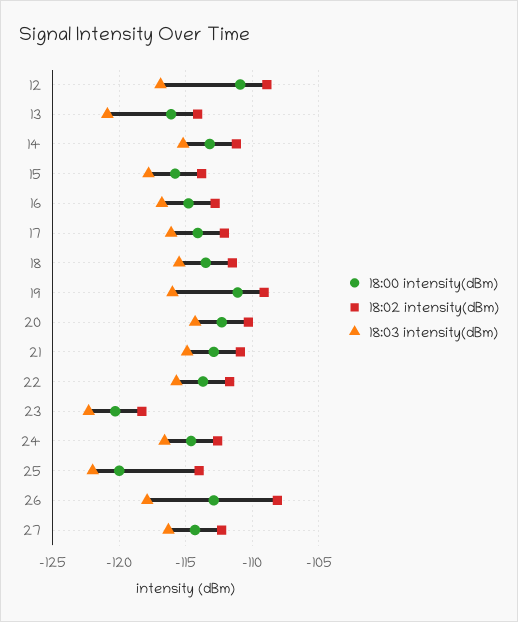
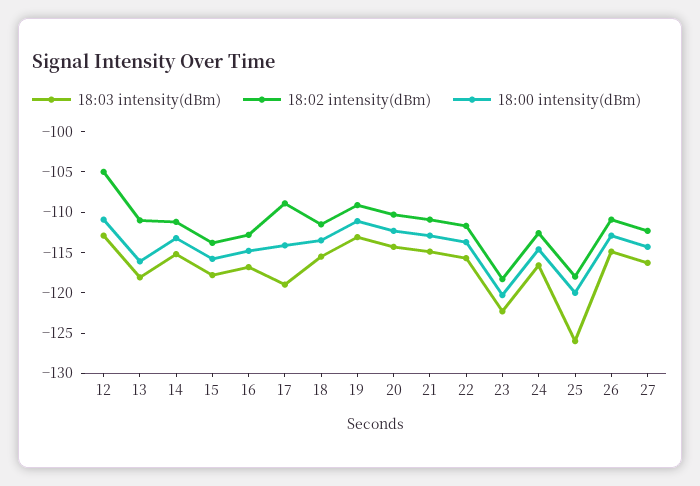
  {
    "18:00 intensity(dBm)": {
      "12": -111,
      "13": -116,
      "14": -113,
      "15": -116,
      "16": -115,
      "17": -114,
      "18": -113.5,
      "19": -111,
      "20": -112.5,
      "21": -113,
      "22": -113.5,
      "23": -120.5,
      "24": -114.5,
      "25": -120,
      "26": -113,
      "27": -114.5
    },
    "18:02 intensity(dBm)": {
-     "12": -109,
+     "12": -105,
-     "13": -114,
+     "13": -111,
      "14": -111,
      "15": -114,
      "16": -113,
-     "17": -112,
+     "17": -109,
      "18": -111.5,
      "19": -109,
      "20": -110.5,
      "21": -111,
      "22": -111.5,
      "23": -118.5,
      "24": -112.5,
-     "25": -114,
+     "25": -118,
-     "26": -108,
+     "26": -111,
      "27": -112.5
    },
    "18:03 intensity(dBm)": {
-     "12": -117,
+     "12": -113,
-     "13": -121,
+     "13": -118,
      "14": -115,
      "15": -118,
      "16": -117,
-     "17": -116,
+     "17": -119,
      "18": -115.5,
-     "19": -116,
+     "19": -113,
      "20": -114.5,
      "21": -115,
      "22": -115.5,
      "23": -122.5,
      "24": -116.5,
-     "25": -122,
+     "25": -126,
-     "26": -118,
+     "26": -115,
      "27": -116.5
    }
  }

